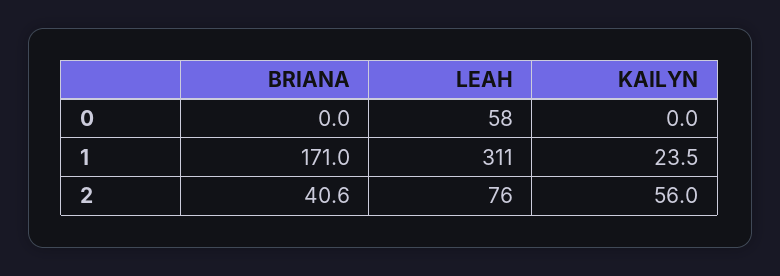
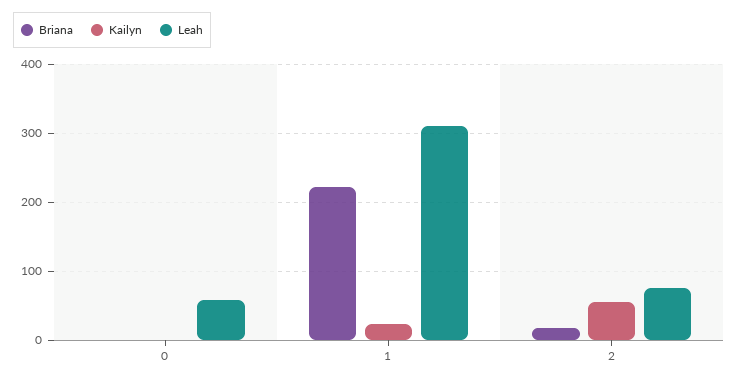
  {
    "BRIANA": {
      "0": 0,
-     "1": 171,
+     "1": 220,
-     "2": 40.6
+     "2": 20
    },
    "LEAH": {
      "0": 58,
      "1": 311,
      "2": 76
    },
    "KAILYN": {
      "0": 0,
      "1": 23.5,
      "2": 56
    }
  }

